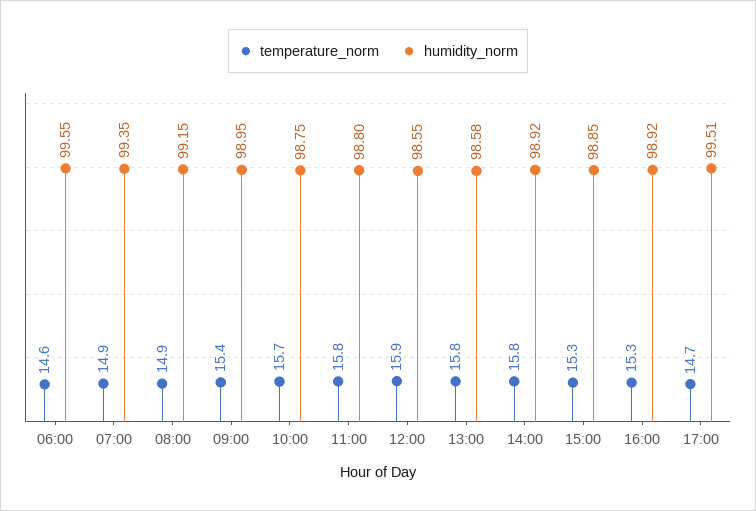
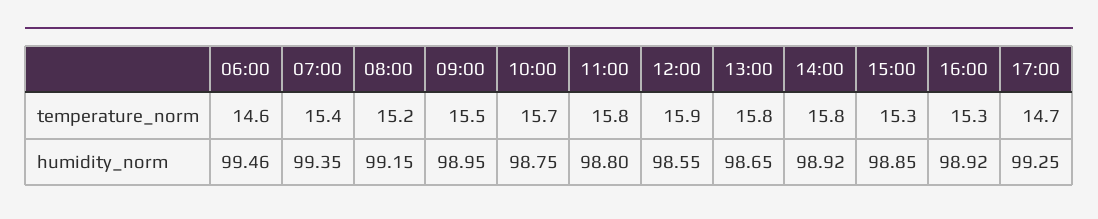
  {
    "temperature_norm": {
      "06:00": 14.6,
-     "07:00": 14.9,
+     "07:00": 15.4,
-     "08:00": 14.9,
+     "08:00": 15.2,
-     "09:00": 15.4,
+     "09:00": 15.5,
      "10:00": 15.7,
      "11:00": 15.8,
      "12:00": 15.9,
      "13:00": 15.8,
      "14:00": 15.8,
      "15:00": 15.3,
      "16:00": 15.3,
      "17:00": 14.7
    },
    "humidity_norm": {
-     "06:00": 99.55,
+     "06:00": 99.46,
      "07:00": 99.35,
      "08:00": 99.15,
      "09:00": 98.95,
      "10:00": 98.75,
      "11:00": 98.8,
      "12:00": 98.55,
-     "13:00": 98.58,
+     "13:00": 98.65,
      "14:00": 98.92,
      "15:00": 98.85,
      "16:00": 98.92,
-     "17:00": 99.51
+     "17:00": 99.25
    }
  }

